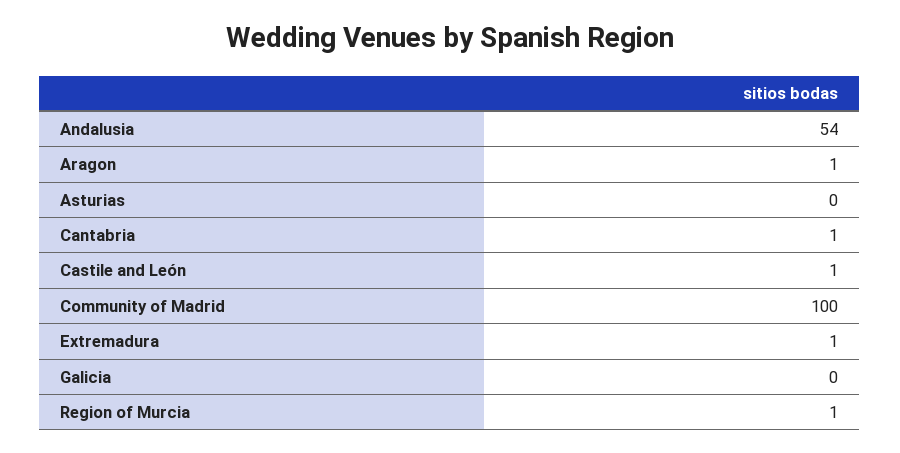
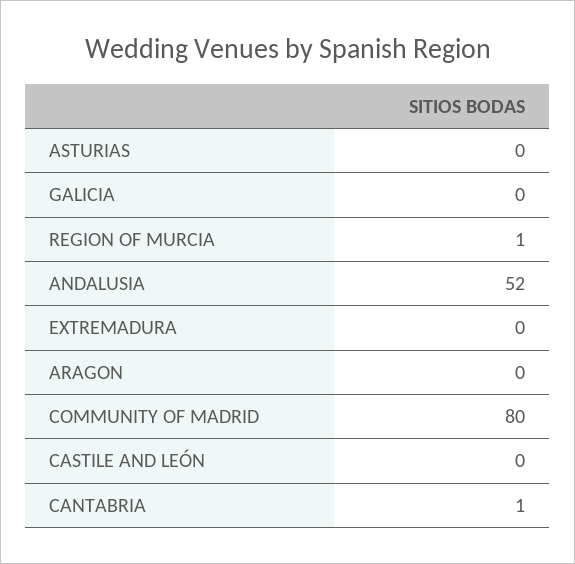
  {
-   "Andalusia": 54,
+   "Andalusia": 52,
-   "Aragon": 1,
+   "Aragon": 0,
    "Asturias": 0,
    "Cantabria": 1,
-   "Castile and León": 1,
+   "Castile and León": 0,
-   "Community of Madrid": 100,
+   "Community of Madrid": 80,
-   "Extremadura": 1,
+   "Extremadura": 0,
    "Galicia": 0,
    "Region of Murcia": 1
  }

